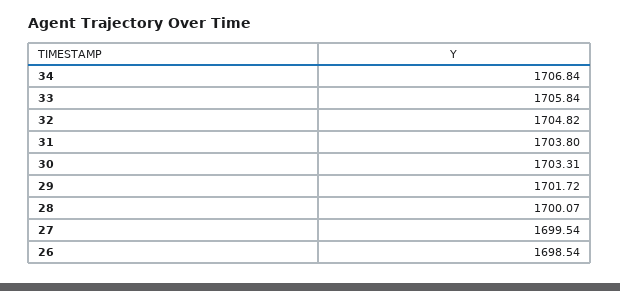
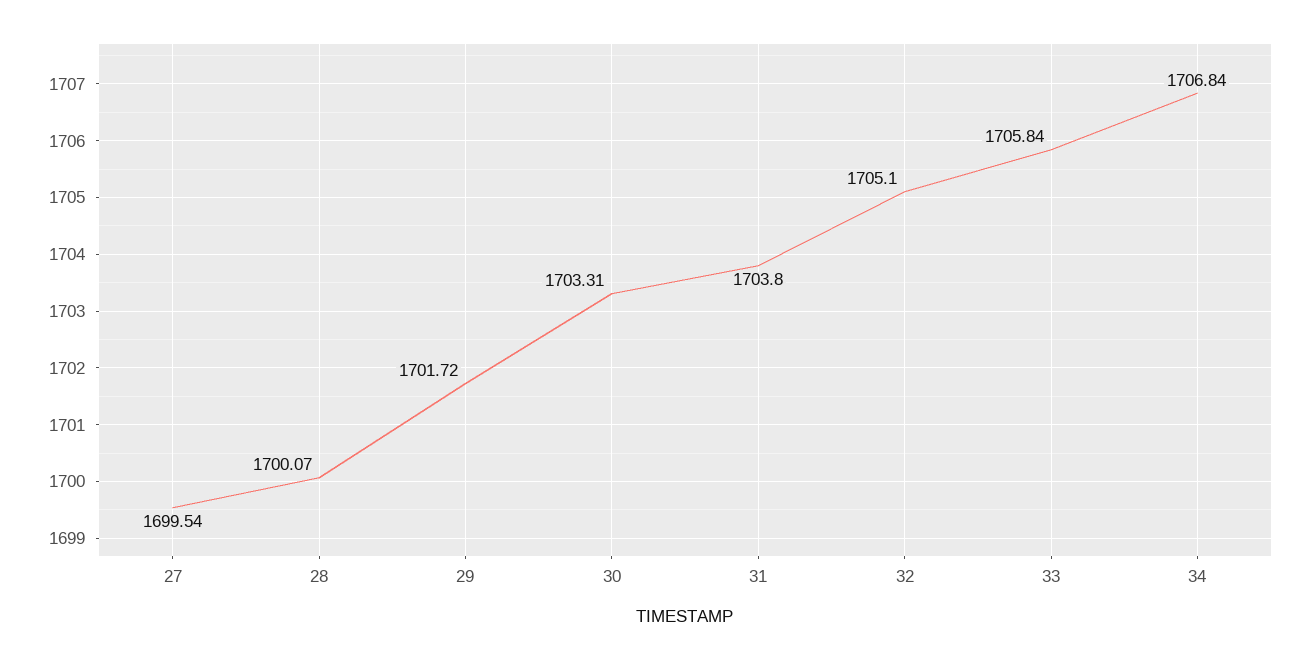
  {
    "34": 1706.84,
    "33": 1705.84,
-   "32": 1704.82,
+   "32": 1705.1,
    "31": 1703.8,
    "30": 1703.31,
    "29": 1701.72,
    "28": 1700.07,
-   "27": 1699.54,
+   "27": 1699.54
-   "26": 1698.54
  }

